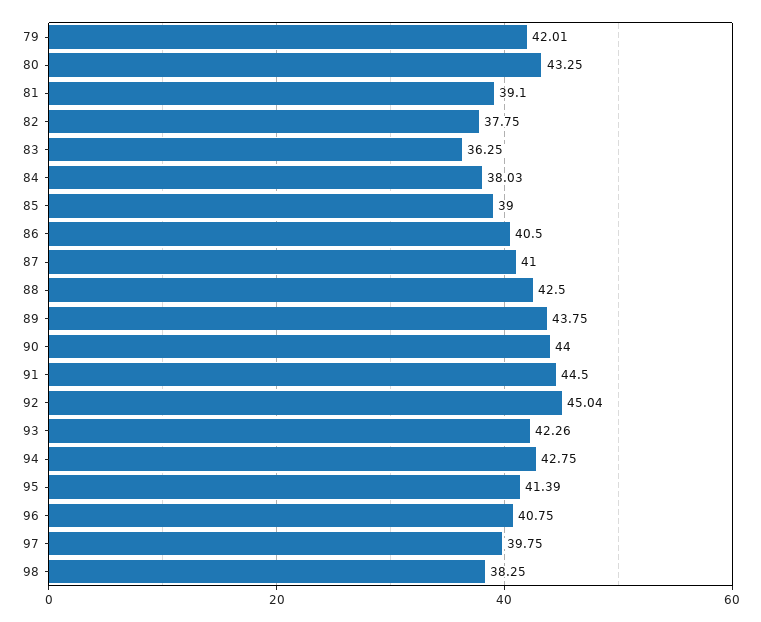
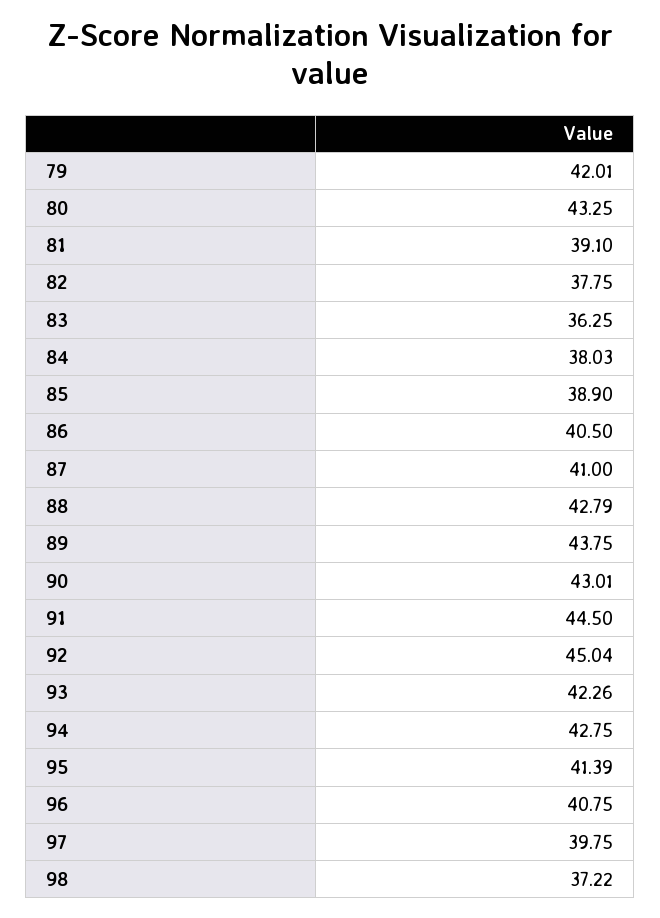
  {
    "79": 42.01,
    "80": 43.25,
    "81": 39.1,
    "82": 37.75,
    "83": 36.25,
    "84": 38.03,
-   "85": 39,
+   "85": 38.9,
    "86": 40.5,
    "87": 41,
-   "88": 42.5,
+   "88": 42.79,
    "89": 43.75,
-   "90": 44,
+   "90": 43.01,
    "91": 44.5,
    "92": 45.04,
    "93": 42.26,
    "94": 42.75,
    "95": 41.39,
    "96": 40.75,
    "97": 39.75,
-   "98": 38.25
+   "98": 37.22
  }

